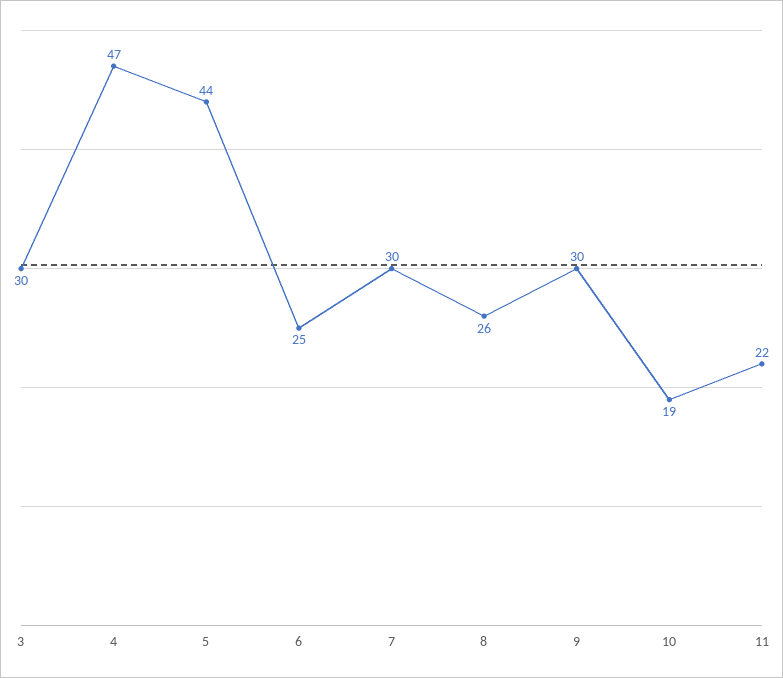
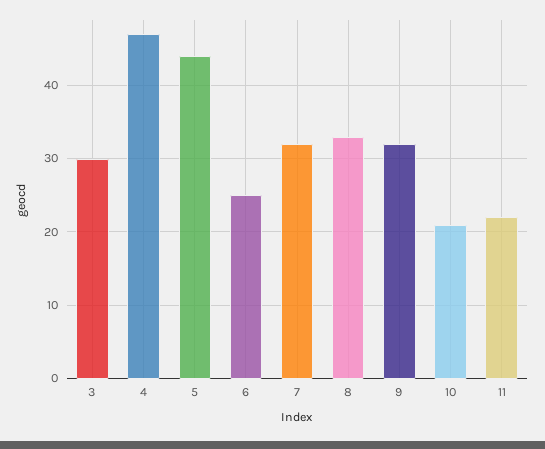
  {
    "3": 30,
    "4": 47,
    "5": 44,
    "6": 25,
-   "7": 30,
+   "7": 32,
-   "8": 26,
+   "8": 33,
-   "9": 30,
+   "9": 32,
-   "10": 19,
+   "10": 21,
    "11": 22
  }

